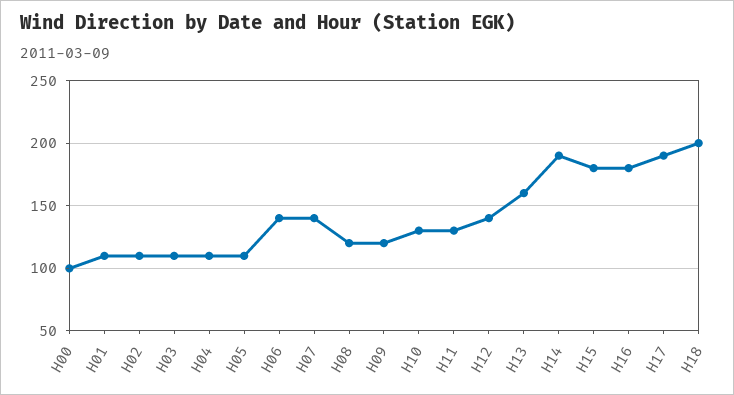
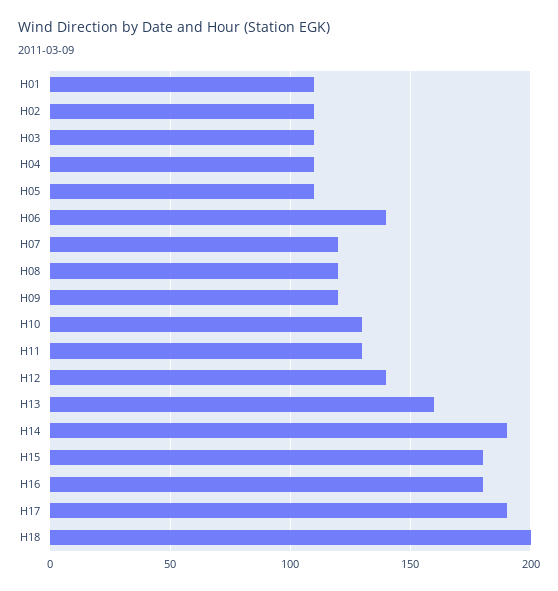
  {
-   "H00": 100,
    "H01": 110,
    "H02": 110,
    "H03": 110,
    "H04": 110,
    "H05": 110,
    "H06": 140,
-   "H07": 140,
+   "H07": 120,
    "H08": 120,
    "H09": 120,
    "H10": 130,
    "H11": 130,
    "H12": 140,
    "H13": 160,
    "H14": 190,
    "H15": 180,
    "H16": 180,
    "H17": 190,
    "H18": 200
  }

